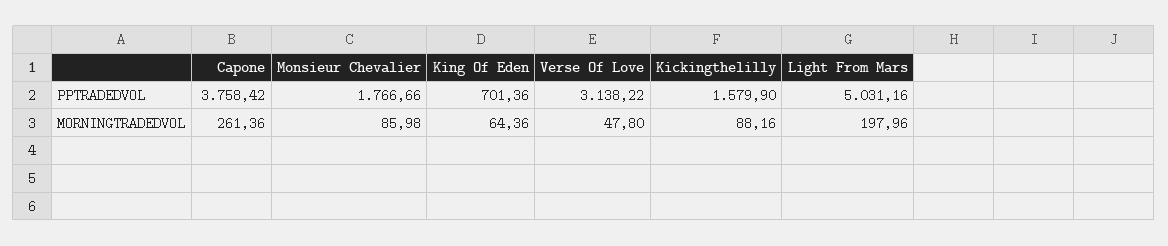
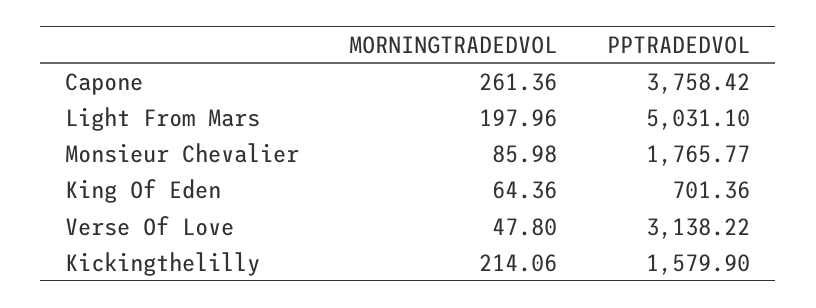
  {
    "Capone": {
      "PPTRADEDVOL": 3758.42,
      "MORNINGTRADEDVOL": 261.36
    },
    "Monsieur Chevalier": {
-     "PPTRADEDVOL": 1766.66,
+     "PPTRADEDVOL": 1765.77,
      "MORNINGTRADEDVOL": 85.98
    },
    "King Of Eden": {
      "PPTRADEDVOL": 701.36,
      "MORNINGTRADEDVOL": 64.36
    },
    "Verse Of Love": {
      "PPTRADEDVOL": 3138.22,
      "MORNINGTRADEDVOL": 47.8
    },
    "Kickingthelilly": {
      "PPTRADEDVOL": 1579.9,
-     "MORNINGTRADEDVOL": 88.16
+     "MORNINGTRADEDVOL": 214.06
    },
    "Light From Mars": {
-     "PPTRADEDVOL": 5031.16,
+     "PPTRADEDVOL": 5031.1,
      "MORNINGTRADEDVOL": 197.96
    }
  }

